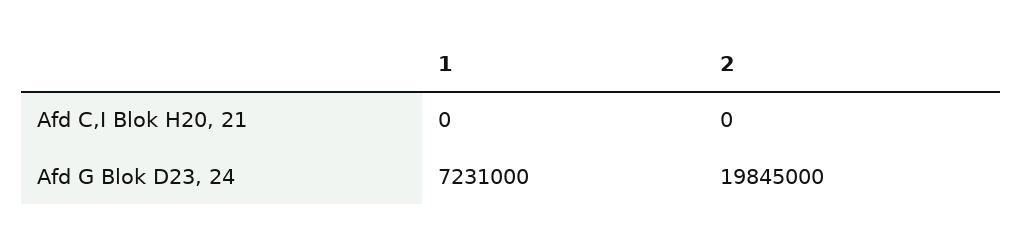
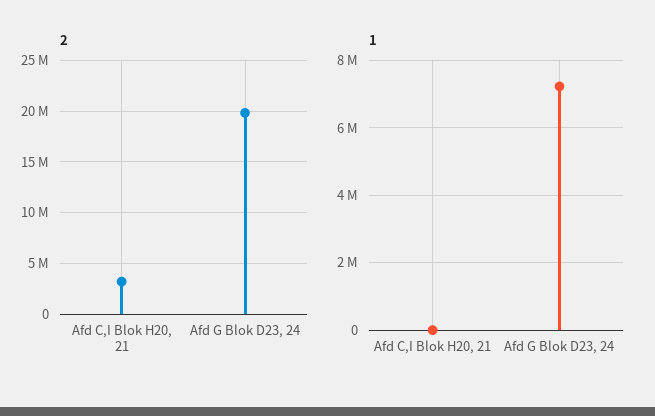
  {
    "1": {
      "Afd C,I Blok H20, 21": 0,
      "Afd G Blok D23, 24": 7231000
    },
    "2": {
-     "Afd C,I Blok H20, 21": 0,
+     "Afd C,I Blok H20, 21": 3000000,
      "Afd G Blok D23, 24": 19845000
    }
  }

